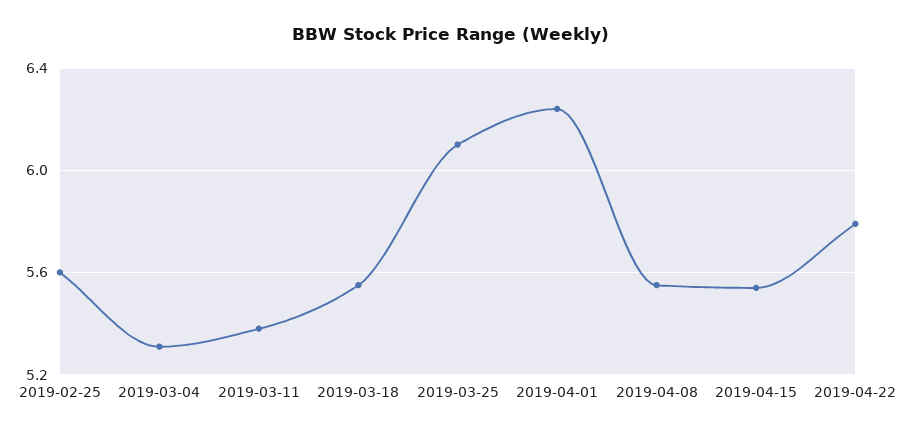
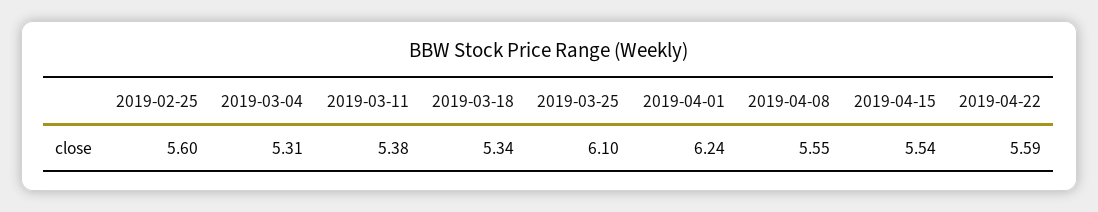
  {
    "2019-02-25": 5.6,
    "2019-03-04": 5.31,
    "2019-03-11": 5.38,
-   "2019-03-18": 5.55,
+   "2019-03-18": 5.34,
    "2019-03-25": 6.1,
    "2019-04-01": 6.24,
    "2019-04-08": 5.55,
    "2019-04-15": 5.54,
-   "2019-04-22": 5.8
+   "2019-04-22": 5.59
  }

